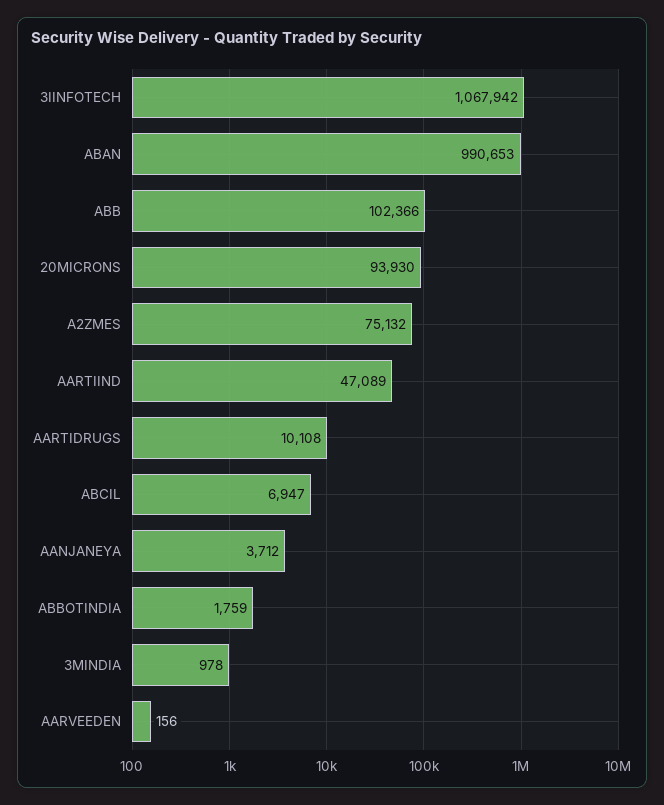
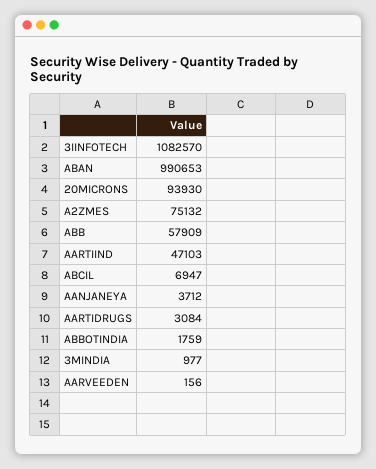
  {
-   "3IINFOTECH": 1067942,
+   "3IINFOTECH": 1082570,
    "ABAN": 990653,
-   "ABB": 102366,
+   "ABB": 57909,
    "20MICRONS": 93930,
    "A2ZMES": 75132,
-   "AARTIIND": 47089,
+   "AARTIIND": 47103,
-   "AARTIDRUGS": 10108,
+   "AARTIDRUGS": 3084,
    "ABCIL": 6947,
    "AANJANEYA": 3712,
    "ABBOTINDIA": 1759,
-   "3MINDIA": 978,
+   "3MINDIA": 977,
    "AARVEEDEN": 156
  }

